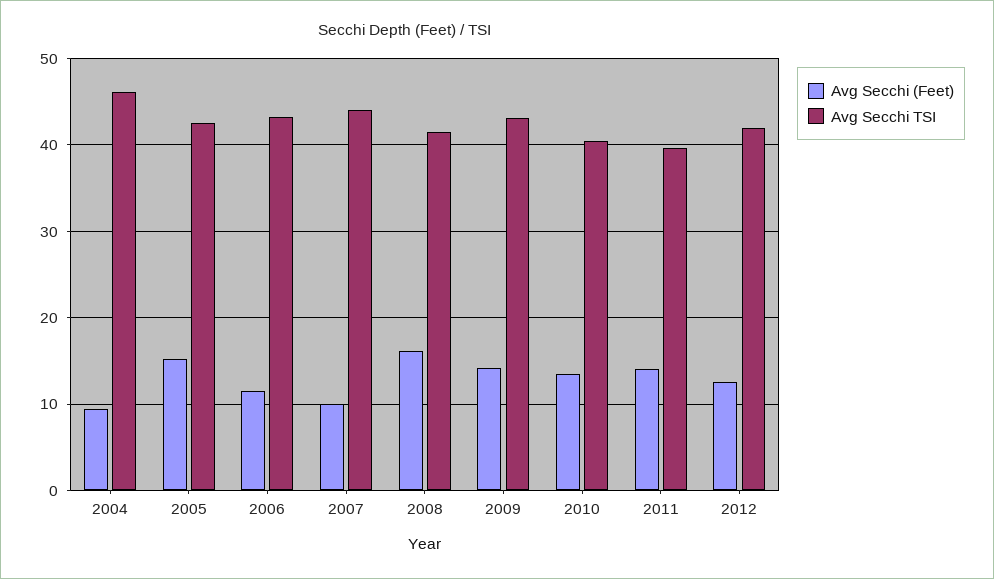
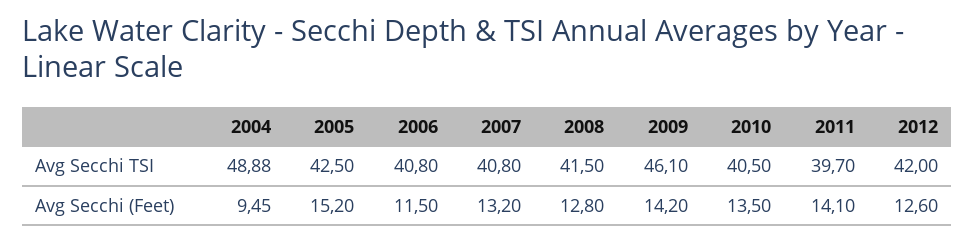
  {
    "Avg Secchi (Feet)": {
      "2004": 9.45,
      "2005": 15.2,
      "2006": 11.5,
-     "2007": 10,
+     "2007": 13.2,
-     "2008": 16,
+     "2008": 12.8,
      "2009": 14.2,
      "2010": 13.5,
      "2011": 14.1,
      "2012": 12.6
    },
    "Avg Secchi TSI": {
-     "2004": 46,
+     "2004": 48.88,
      "2005": 42.5,
-     "2006": 43,
+     "2006": 40.8,
-     "2007": 44,
+     "2007": 40.8,
      "2008": 41.5,
-     "2009": 43,
+     "2009": 46.1,
      "2010": 40.5,
      "2011": 39.7,
      "2012": 42
    }
  }

